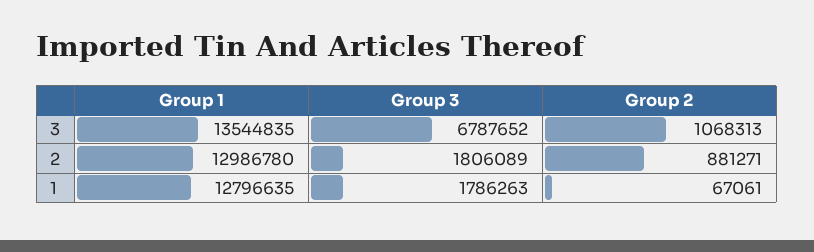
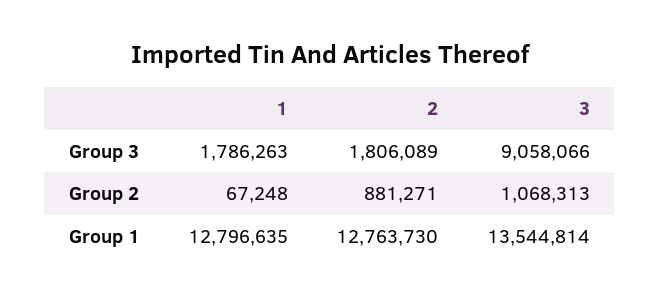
  {
    "Group 1": {
-     "3": 13544835,
+     "3": 13544814,
-     "2": 12986780,
+     "2": 12763730,
      "1": 12796635
    },
    "Group 3": {
-     "3": 6787652,
+     "3": 9058066,
      "2": 1806089,
      "1": 1786263
    },
    "Group 2": {
      "3": 1068313,
      "2": 881271,
-     "1": 67061
+     "1": 67248
    }
  }

